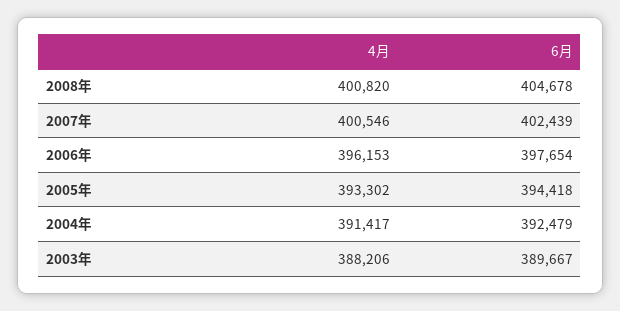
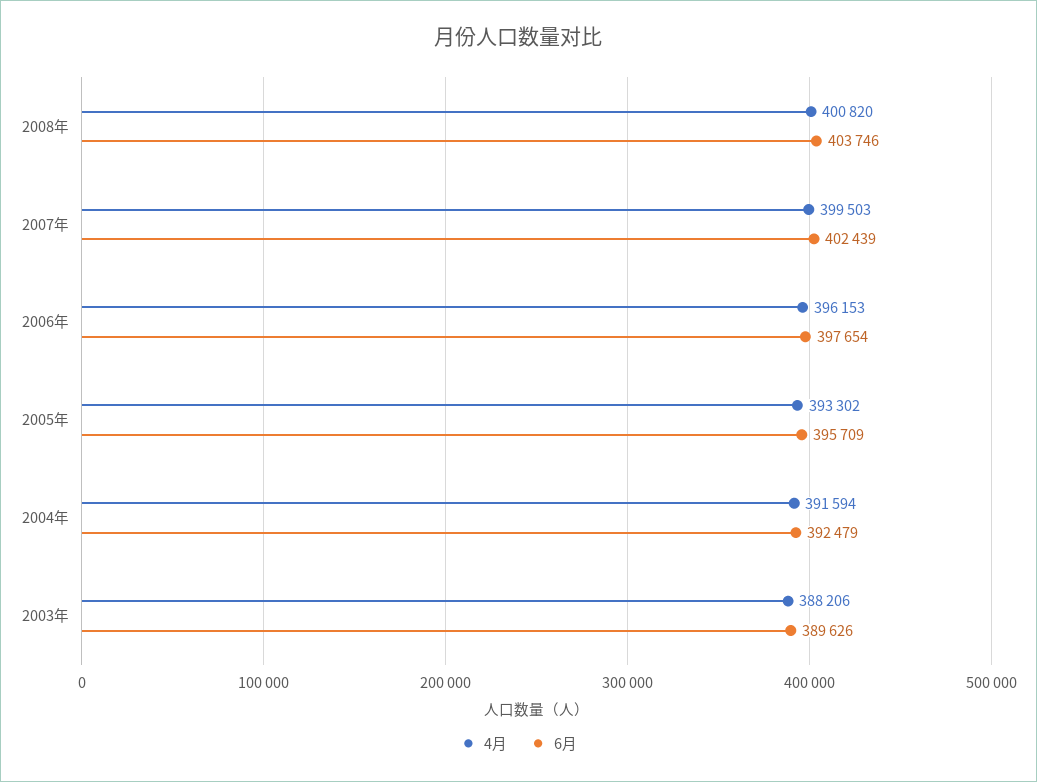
  {
    "4月": {
      "2008年": 400820,
-     "2007年": 400546,
+     "2007年": 399503,
      "2006年": 396153,
      "2005年": 393302,
-     "2004年": 391417,
+     "2004年": 391594,
      "2003年": 388206
    },
    "6月": {
-     "2008年": 404678,
+     "2008年": 403746,
      "2007年": 402439,
      "2006年": 397654,
-     "2005年": 394418,
+     "2005年": 395709,
      "2004年": 392479,
-     "2003年": 389667
+     "2003年": 389626
    }
  }

